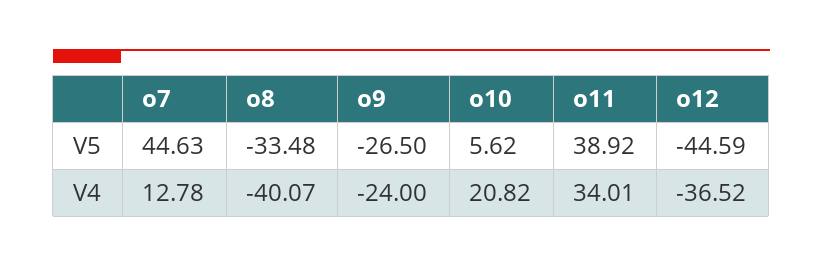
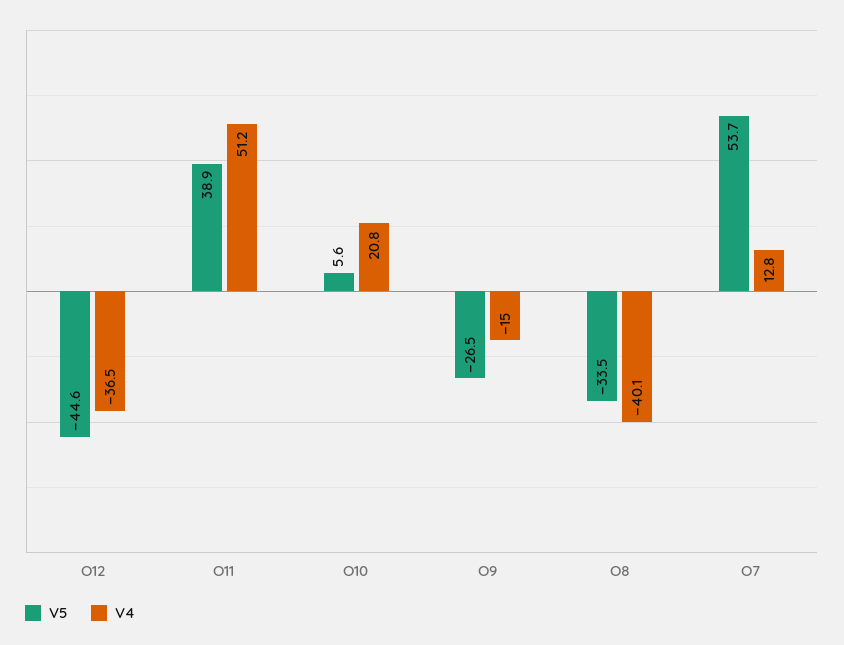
  {
    "V5": {
-     "o7": 44.63,
+     "o7": 53.7,
      "o8": -33.48,
      "o9": -26.5,
      "o10": 5.62,
      "o11": 38.92,
      "o12": -44.59
    },
    "V4": {
      "o7": 12.78,
      "o8": -40.07,
-     "o9": -24,
+     "o9": -15,
      "o10": 20.82,
-     "o11": 34.01,
+     "o11": 51.2,
      "o12": -36.52
    }
  }

